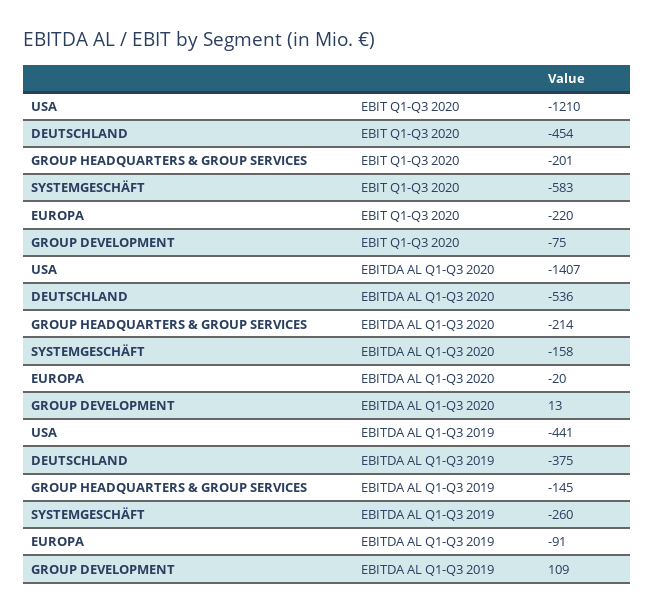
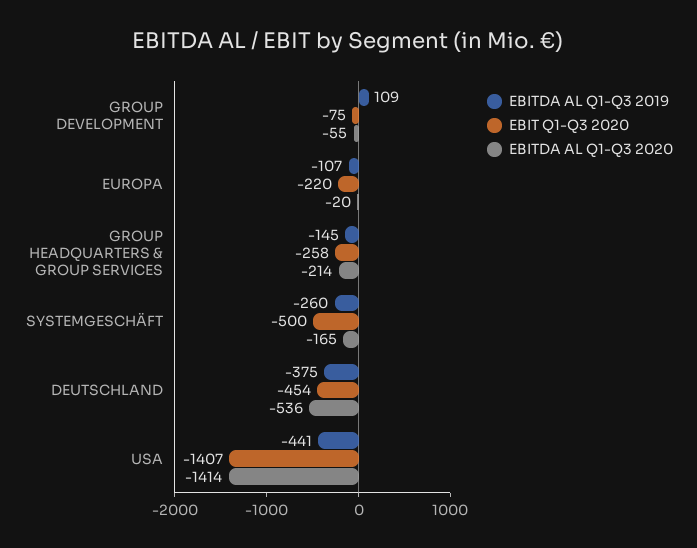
  {
    "EBIT Q1-Q3 2020": {
-     "USA": -1210,
+     "USA": -1407,
      "DEUTSCHLAND": -454,
-     "GROUP HEADQUARTERS & GROUP SERVICES": -201,
+     "GROUP HEADQUARTERS & GROUP SERVICES": -258,
-     "SYSTEMGESCHÄFT": -583,
+     "SYSTEMGESCHÄFT": -500,
      "EUROPA": -220,
      "GROUP DEVELOPMENT": -75
    },
    "EBITDA AL Q1-Q3 2020": {
-     "USA": -1407,
+     "USA": -1414,
      "DEUTSCHLAND": -536,
      "GROUP HEADQUARTERS & GROUP SERVICES": -214,
-     "SYSTEMGESCHÄFT": -158,
+     "SYSTEMGESCHÄFT": -165,
      "EUROPA": -20,
-     "GROUP DEVELOPMENT": 13
+     "GROUP DEVELOPMENT": -55
    },
    "EBITDA AL Q1-Q3 2019": {
      "USA": -441,
      "DEUTSCHLAND": -375,
      "GROUP HEADQUARTERS & GROUP SERVICES": -145,
      "SYSTEMGESCHÄFT": -260,
-     "EUROPA": -91,
+     "EUROPA": -107,
      "GROUP DEVELOPMENT": 109
    }
  }

